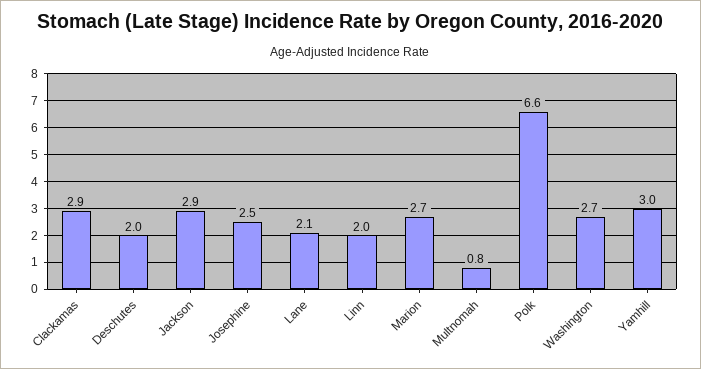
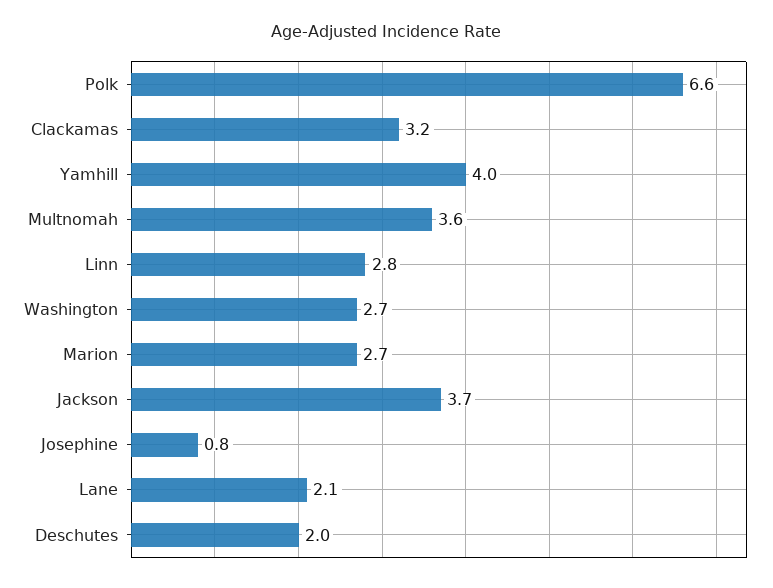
  {
-   "Clackamas": 2.9,
+   "Clackamas": 3.2,
    "Deschutes": 2,
-   "Jackson": 2.9,
+   "Jackson": 3.7,
-   "Josephine": 2.5,
+   "Josephine": 0.8,
    "Lane": 2.1,
-   "Linn": 2,
+   "Linn": 2.8,
    "Marion": 2.7,
-   "Multnomah": 0.8,
+   "Multnomah": 3.6,
    "Polk": 6.6,
    "Washington": 2.7,
-   "Yamhill": 3
+   "Yamhill": 4
  }

